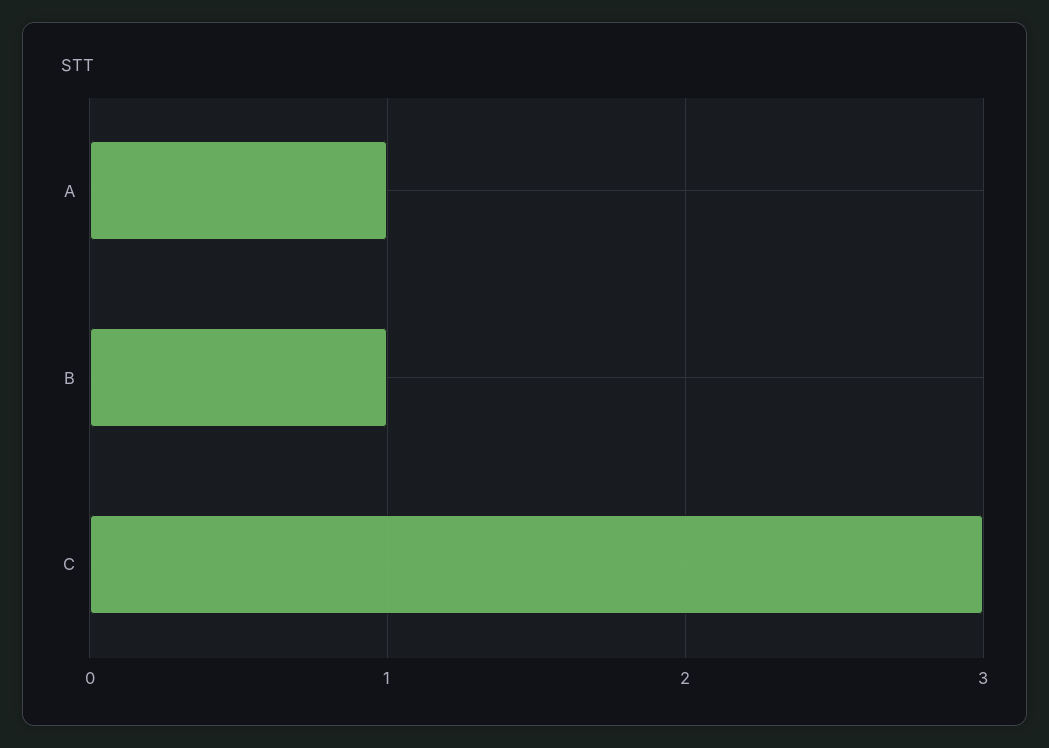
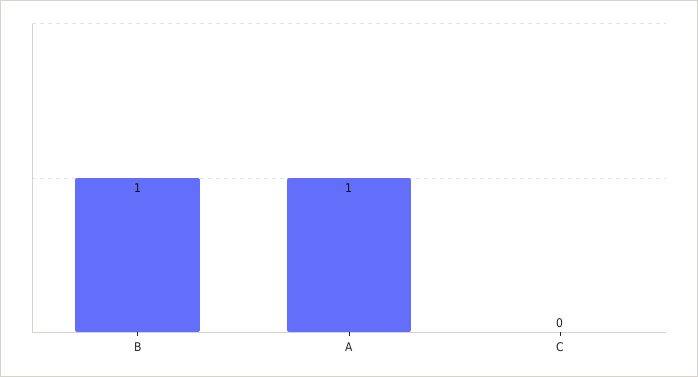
  {
    "A": 1,
    "B": 1,
-   "C": 3
+   "C": 0
  }

